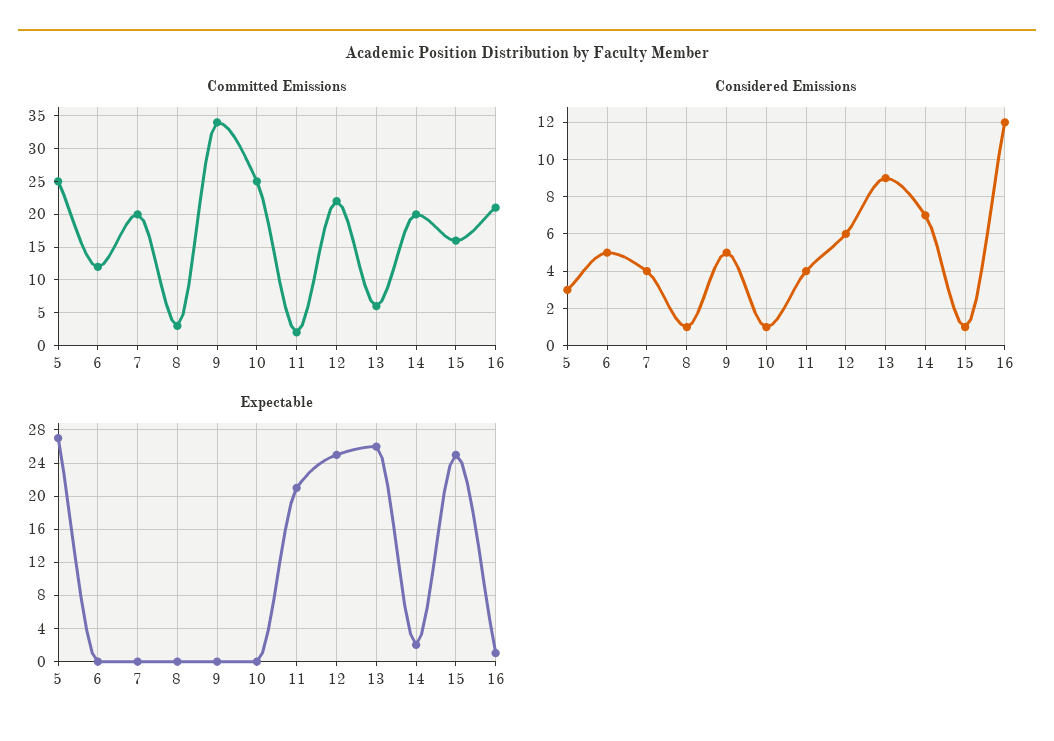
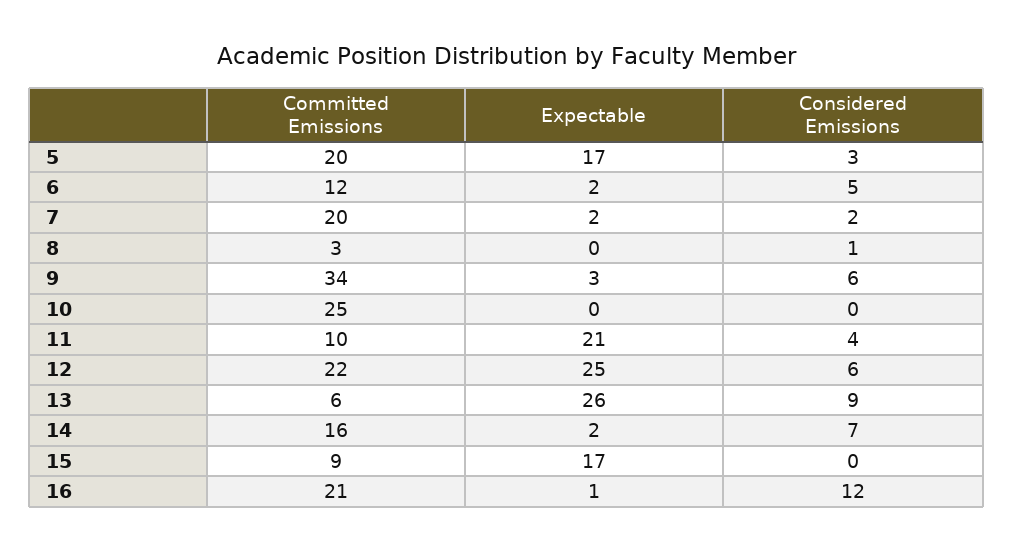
  {
    "Committed Emissions": {
-     "5": 25,
+     "5": 20,
      "6": 12,
      "7": 20,
      "8": 3,
      "9": 34,
      "10": 25,
-     "11": 2,
+     "11": 10,
      "12": 22,
      "13": 6,
-     "14": 20,
+     "14": 16,
-     "15": 16,
+     "15": 9,
      "16": 21
    },
    "Considered Emissions": {
      "5": 3,
      "6": 5,
-     "7": 4,
+     "7": 2,
      "8": 1,
-     "9": 5,
+     "9": 6,
-     "10": 1,
+     "10": 0,
      "11": 4,
      "12": 6,
      "13": 9,
      "14": 7,
-     "15": 1,
+     "15": 0,
      "16": 12
    },
    "Expectable": {
-     "5": 27,
+     "5": 17,
-     "6": 0,
+     "6": 2,
-     "7": 0,
+     "7": 2,
      "8": 0,
-     "9": 0,
+     "9": 3,
      "10": 0,
      "11": 21,
      "12": 25,
      "13": 26,
      "14": 2,
-     "15": 25,
+     "15": 17,
      "16": 1
    }
  }

